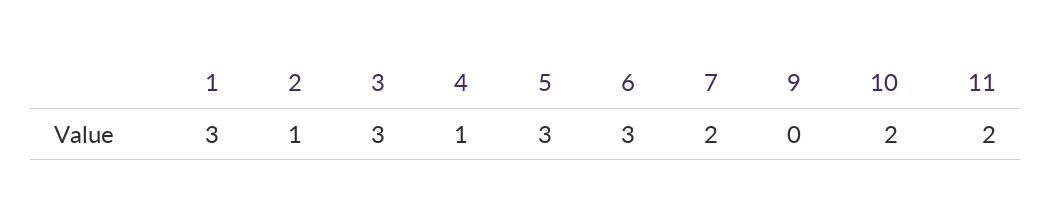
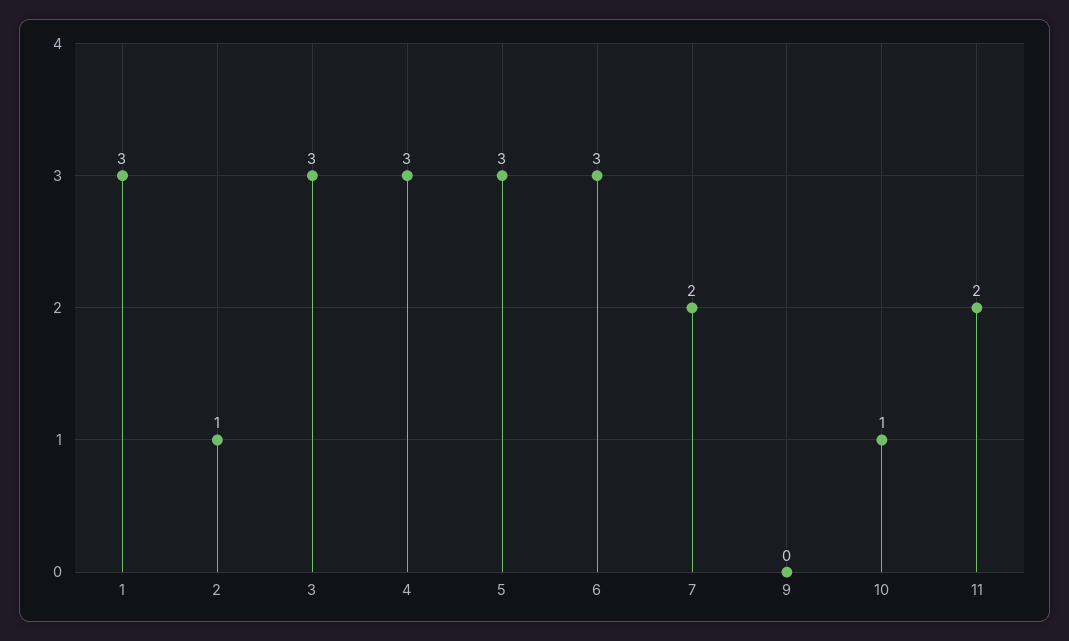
  {
    "1": 3,
    "2": 1,
    "3": 3,
-   "4": 1,
+   "4": 3,
    "5": 3,
    "6": 3,
    "7": 2,
    "9": 0,
-   "10": 2,
+   "10": 1,
    "11": 2
  }

